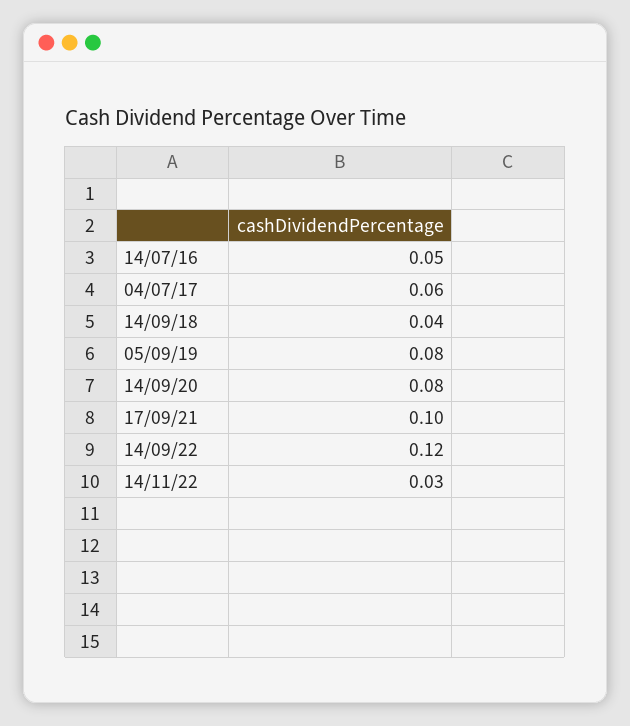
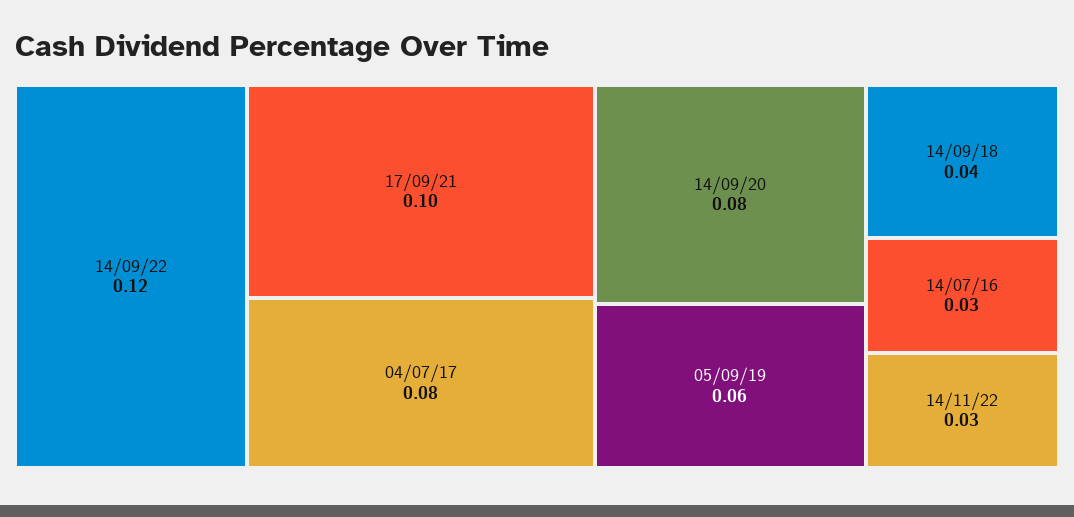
  {
-   "14/07/16": 0.05,
+   "14/07/16": 0.03,
-   "04/07/17": 0.06,
+   "04/07/17": 0.08,
    "14/09/18": 0.04,
-   "05/09/19": 0.08,
+   "05/09/19": 0.06,
    "14/09/20": 0.08,
    "17/09/21": 0.1,
    "14/09/22": 0.12,
    "14/11/22": 0.03
  }

